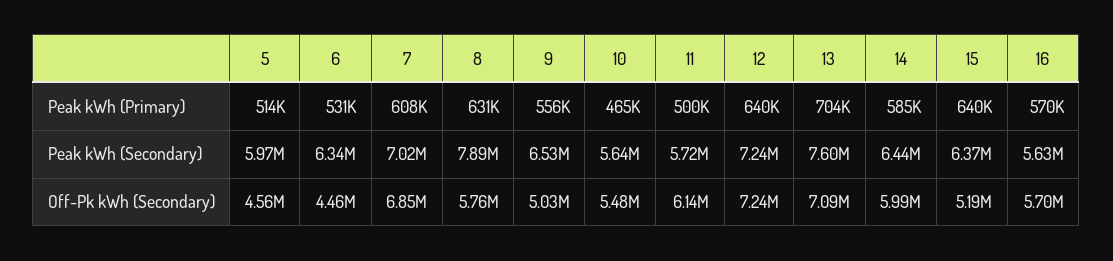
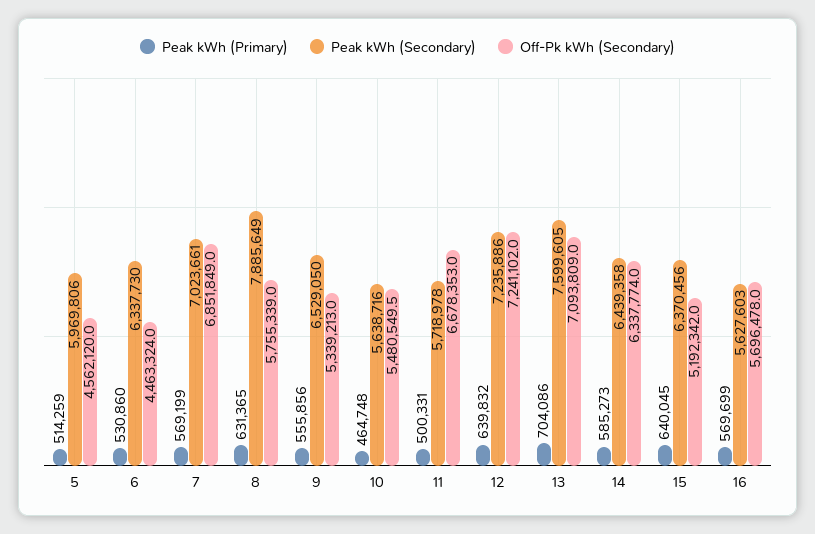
  {
    "Peak kWh (Primary)": {
      "5": 514259,
      "6": 530860,
-     "7": 608000,
+     "7": 569199,
      "8": 631365,
      "9": 555856,
      "10": 464748,
      "11": 500331,
      "12": 639832,
      "13": 704086,
      "14": 585273,
      "15": 640045,
      "16": 569699
    },
    "Peak kWh (Secondary)": {
      "5": 5969806,
      "6": 6337730,
      "7": 7023661,
      "8": 7885649,
      "9": 6529050,
      "10": 5638716,
      "11": 5718978,
      "12": 7235886,
      "13": 7599605,
      "14": 6439358,
      "15": 6370456,
      "16": 5627603
    },
    "Off-Pk kWh (Secondary)": {
      "5": 4562120,
      "6": 4463324,
      "7": 6851849,
      "8": 5755339,
-     "9": 5030000,
+     "9": 5339213,
      "10": 5480549.5,
-     "11": 6140000,
+     "11": 6678353,
      "12": 7241102,
      "13": 7093809,
-     "14": 5990000,
+     "14": 6337774,
      "15": 5192342,
      "16": 5696478
    }
  }

